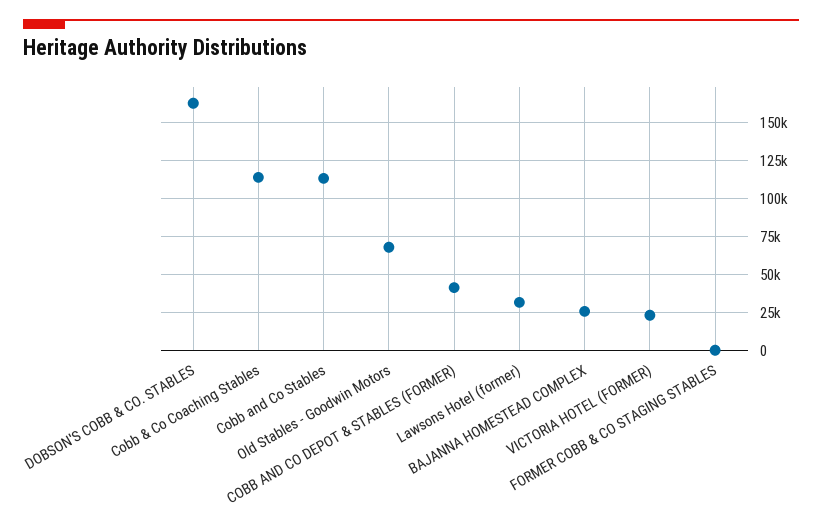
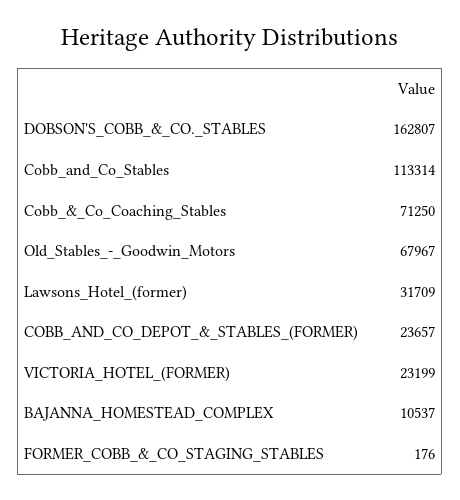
  {
    "DOBSON'S COBB & CO. STABLES": 162807,
-   "Cobb & Co Coaching Stables": 115000,
+   "Cobb & Co Coaching Stables": 71250,
    "Cobb and Co Stables": 113314,
    "Old Stables - Goodwin Motors": 67967,
-   "COBB AND CO DEPOT & STABLES (FORMER)": 40000,
+   "COBB AND CO DEPOT & STABLES (FORMER)": 23657,
    "Lawsons Hotel (former)": 31709,
-   "BAJANNA HOMESTEAD COMPLEX": 25000,
+   "BAJANNA HOMESTEAD COMPLEX": 10537,
    "VICTORIA HOTEL (FORMER)": 23199,
    "FORMER COBB & CO STAGING STABLES": 176
  }

